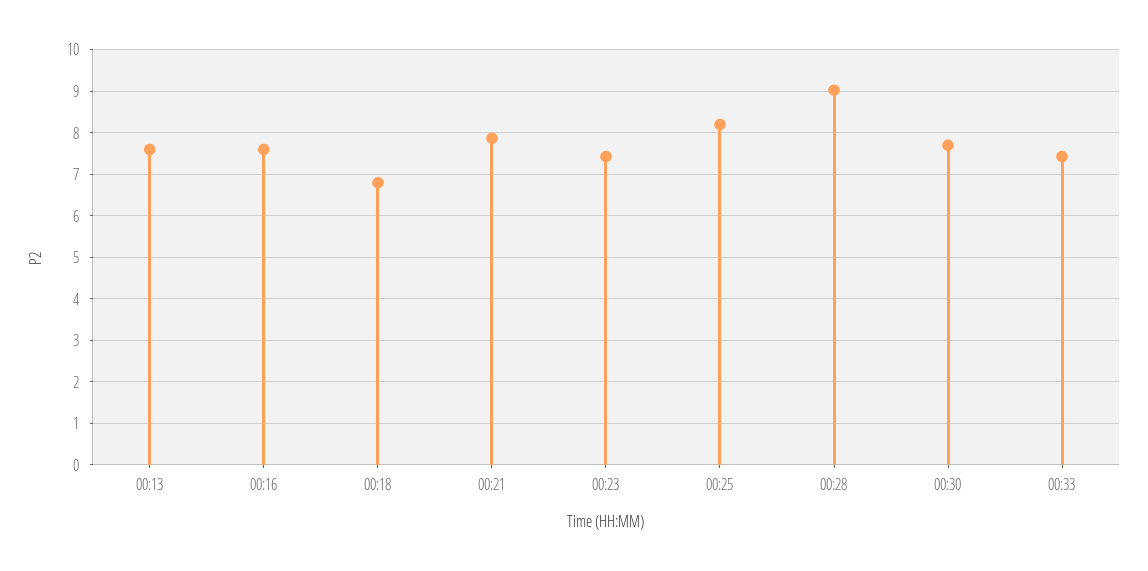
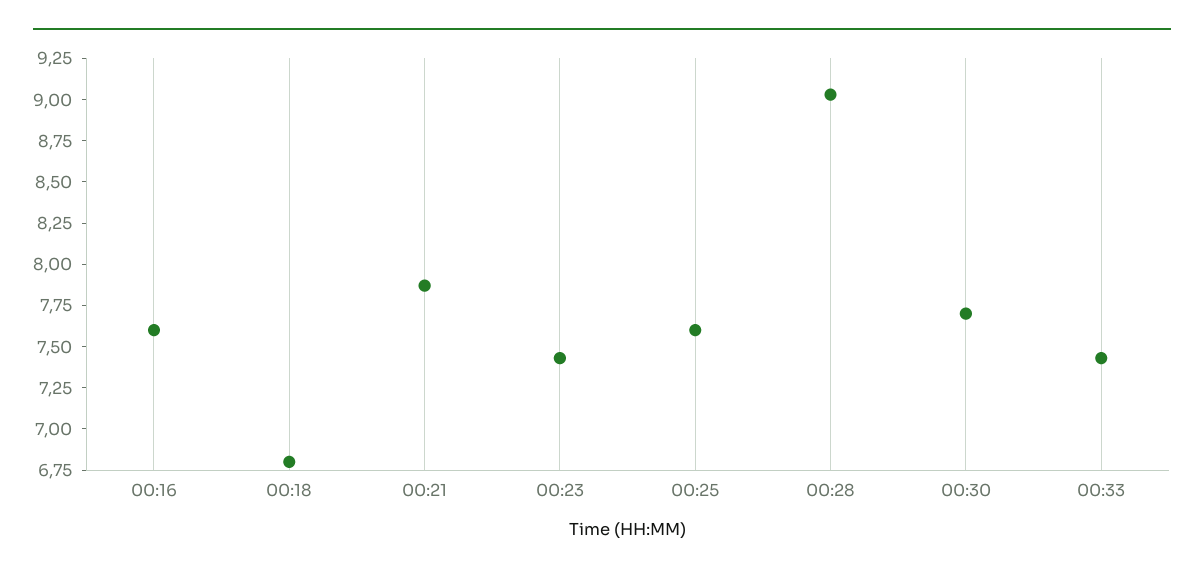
  {
-   "00:13": 7.6,
    "00:16": 7.6,
    "00:18": 6.8,
    "00:21": 7.85,
    "00:23": 7.45,
-   "00:25": 8.2,
+   "00:25": 7.6,
    "00:28": 9.05,
    "00:30": 7.7,
    "00:33": 7.45
  }

